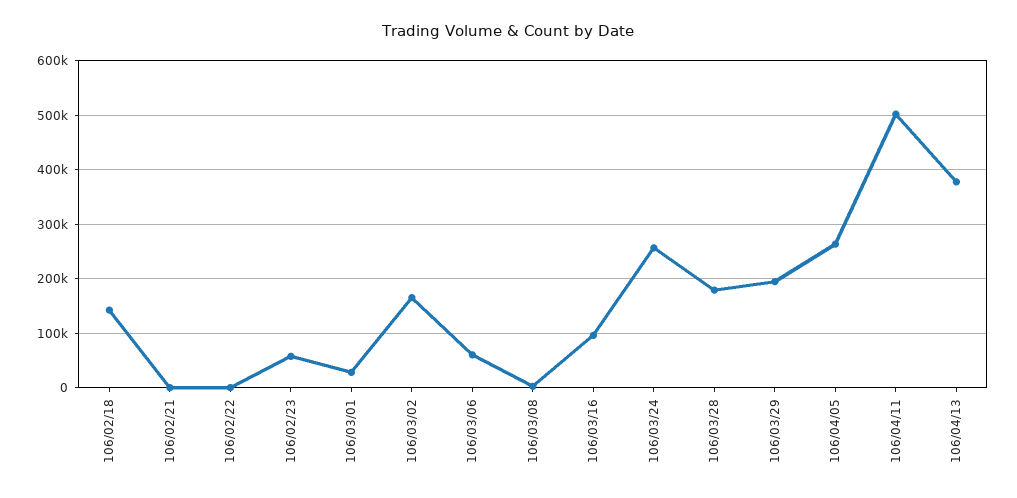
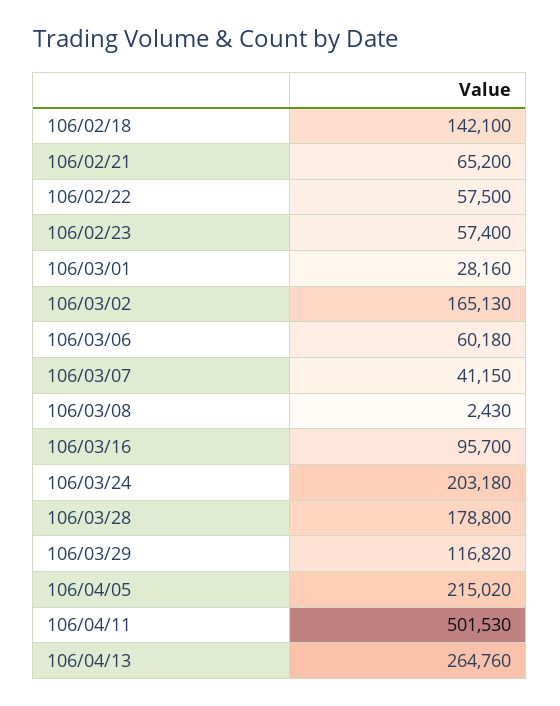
  {
    "106/02/18": 142100,
-   "106/02/21": 0,
+   "106/02/21": 65200,
-   "106/02/22": 0,
+   "106/02/22": 57500,
    "106/02/23": 57400,
    "106/03/01": 28160,
    "106/03/02": 165130,
    "106/03/06": 60180,
    "106/03/08": 2430,
    "106/03/16": 95700,
-   "106/03/24": 260000,
+   "106/03/24": 203180,
    "106/03/28": 178800,
-   "106/03/29": 200000,
+   "106/03/29": 116820,
-   "106/04/05": 260000,
+   "106/04/05": 215020,
    "106/04/11": 501530,
-   "106/04/13": 380000
+   "106/04/13": 264760,
+   "106/03/07": 41150
  }

